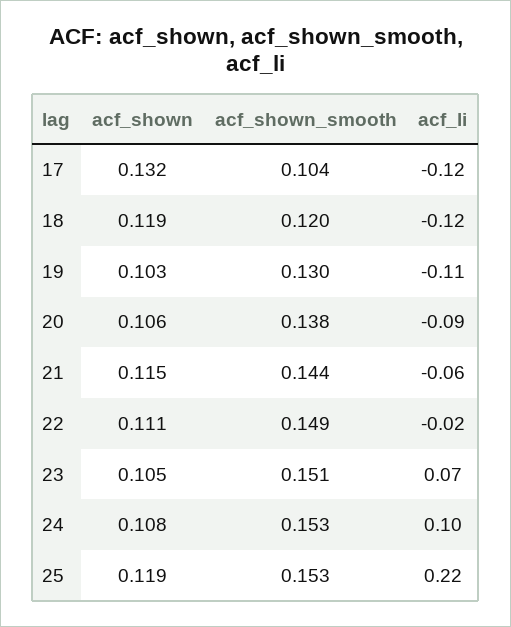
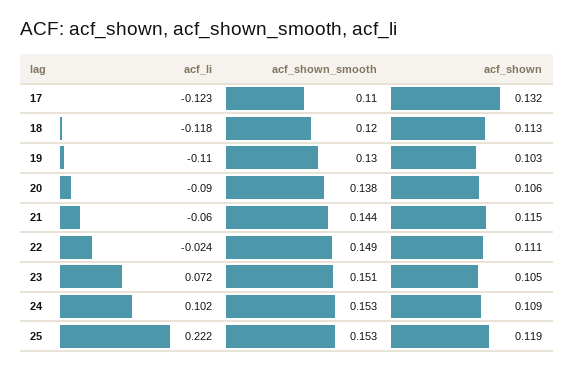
  {
    "acf_shown": {
      "17": 0.132,
-     "18": 0.119,
+     "18": 0.113,
      "19": 0.103,
      "20": 0.106,
      "21": 0.115,
      "22": 0.111,
      "23": 0.105,
-     "24": 0.108,
+     "24": 0.109,
      "25": 0.119
    },
    "acf_shown_smooth": {
-     "17": 0.104,
+     "17": 0.11,
      "18": 0.12,
      "19": 0.13,
      "20": 0.138,
      "21": 0.144,
      "22": 0.149,
      "23": 0.151,
      "24": 0.153,
      "25": 0.153
    },
    "acf_li": {
      "17": -0.123,
      "18": -0.118,
      "19": -0.11,
      "20": -0.09,
      "21": -0.06,
      "22": -0.024,
      "23": 0.072,
      "24": 0.102,
      "25": 0.222
    }
  }

